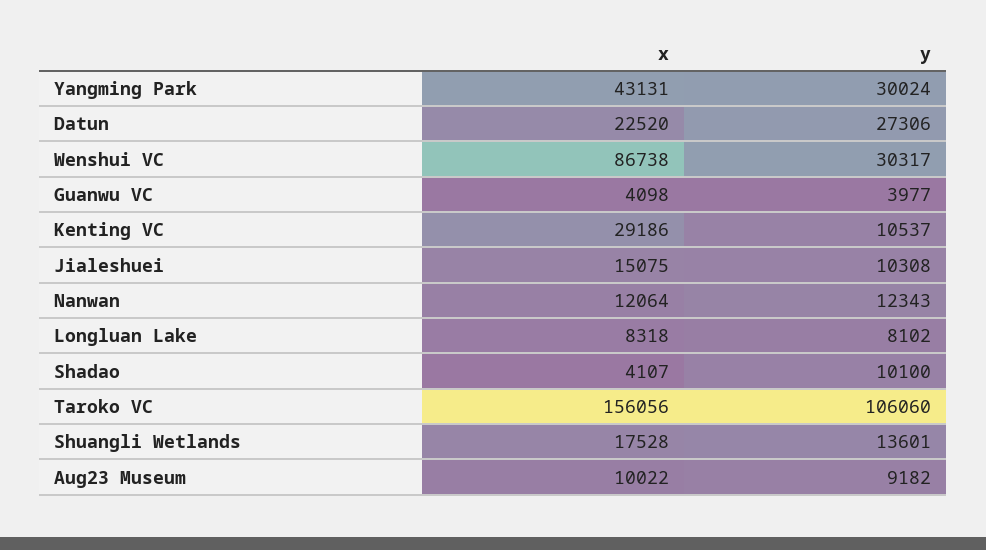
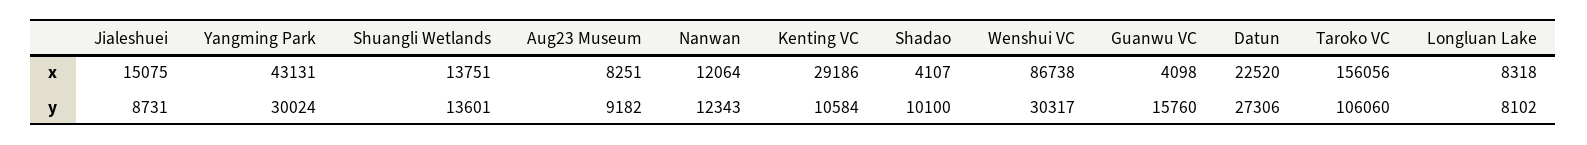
  {
    "x": {
      "Yangming Park": 43131,
      "Datun": 22520,
      "Wenshui VC": 86738,
      "Guanwu VC": 4098,
      "Kenting VC": 29186,
      "Jialeshuei": 15075,
      "Nanwan": 12064,
      "Longluan Lake": 8318,
      "Shadao": 4107,
      "Taroko VC": 156056,
-     "Shuangli Wetlands": 17528,
+     "Shuangli Wetlands": 13751,
-     "Aug23 Museum": 10022
+     "Aug23 Museum": 8251
    },
    "y": {
      "Yangming Park": 30024,
      "Datun": 27306,
      "Wenshui VC": 30317,
-     "Guanwu VC": 3977,
+     "Guanwu VC": 15760,
-     "Kenting VC": 10537,
+     "Kenting VC": 10584,
-     "Jialeshuei": 10308,
+     "Jialeshuei": 8731,
      "Nanwan": 12343,
      "Longluan Lake": 8102,
      "Shadao": 10100,
      "Taroko VC": 106060,
      "Shuangli Wetlands": 13601,
      "Aug23 Museum": 9182
    }
  }

